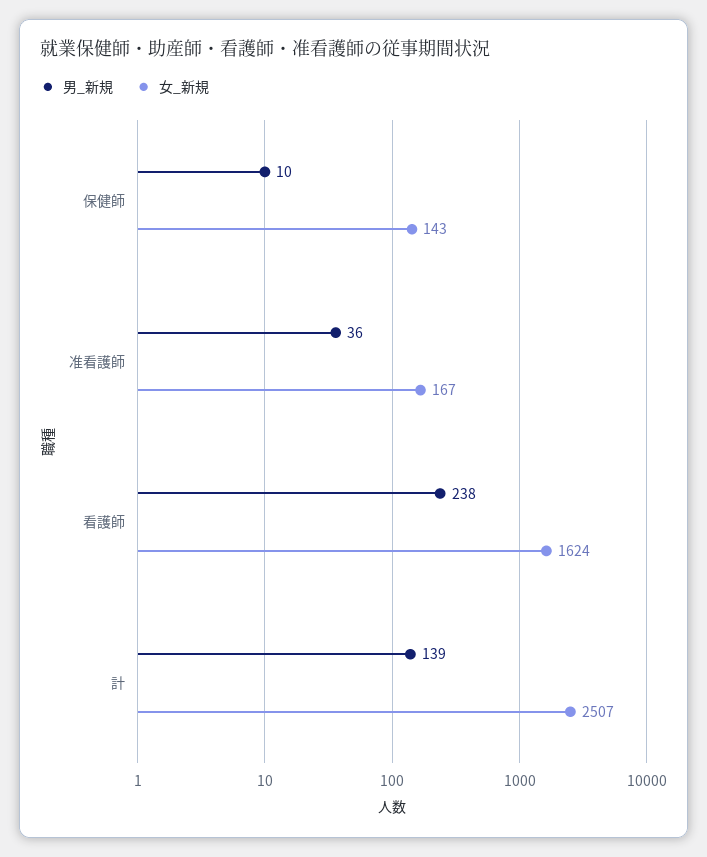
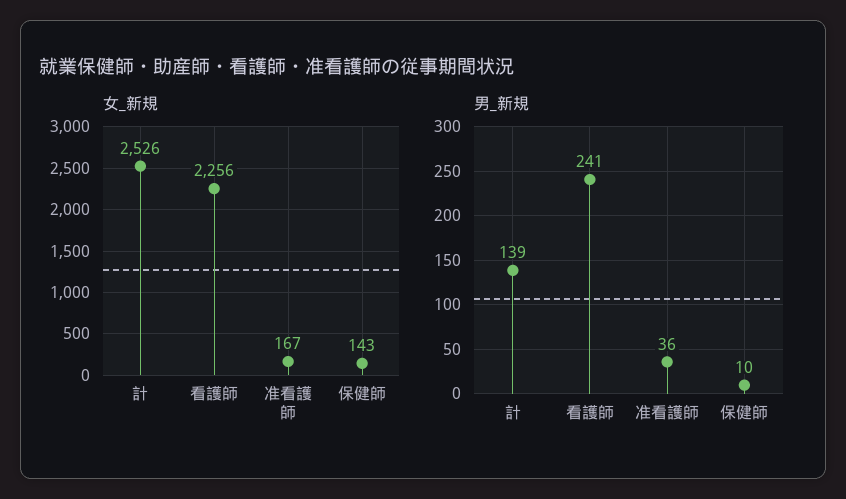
  {
    "男_新規": {
      "保健師": 10,
      "准看護師": 36,
-     "看護師": 238,
+     "看護師": 241,
      "計": 139
    },
    "女_新規": {
      "保健師": 143,
      "准看護師": 167,
-     "看護師": 1624,
+     "看護師": 2256,
-     "計": 2507
+     "計": 2526
    }
  }

